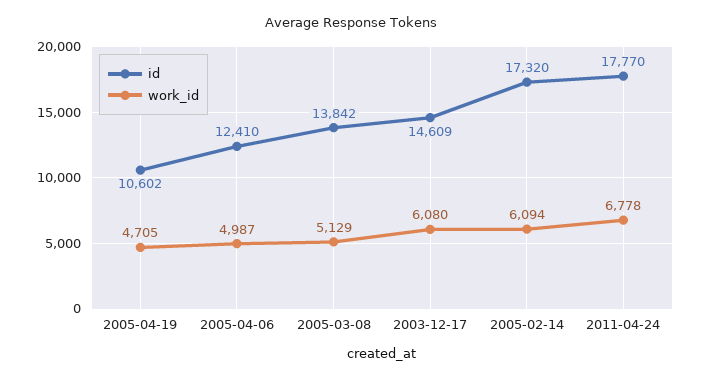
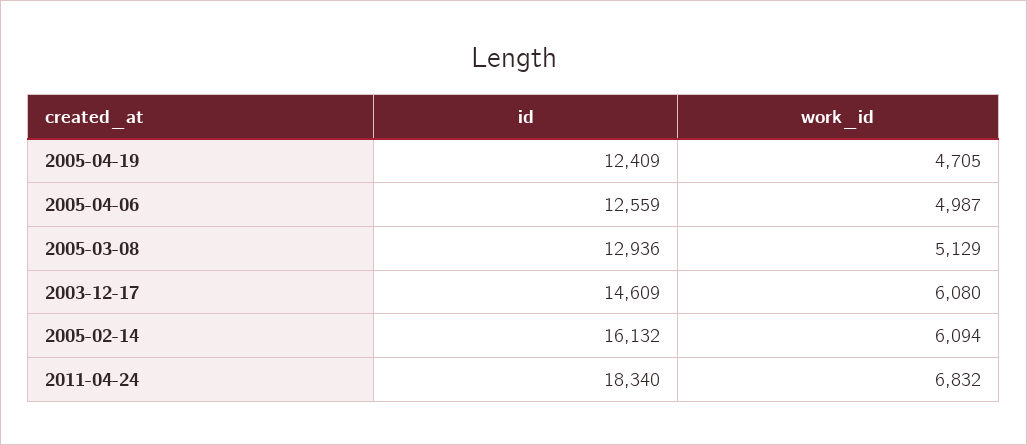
  {
    "id": {
-     "2005-04-19": 10602,
+     "2005-04-19": 12409,
-     "2005-04-06": 12410,
+     "2005-04-06": 12559,
-     "2005-03-08": 13842,
+     "2005-03-08": 12936,
      "2003-12-17": 14609,
-     "2005-02-14": 17320,
+     "2005-02-14": 16132,
-     "2011-04-24": 17770
+     "2011-04-24": 18340
    },
    "work_id": {
      "2005-04-19": 4705,
      "2005-04-06": 4987,
      "2005-03-08": 5129,
      "2003-12-17": 6080,
      "2005-02-14": 6094,
-     "2011-04-24": 6778
+     "2011-04-24": 6832
    }
  }

